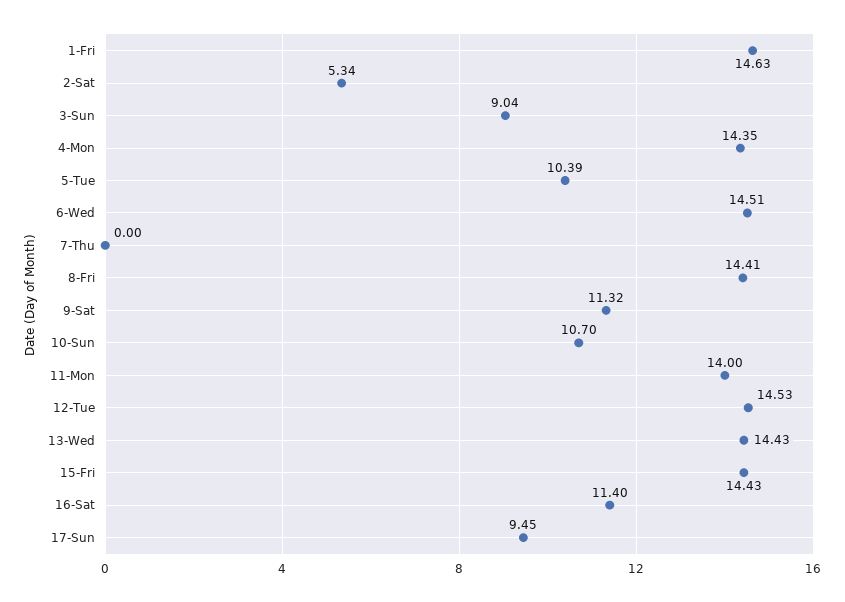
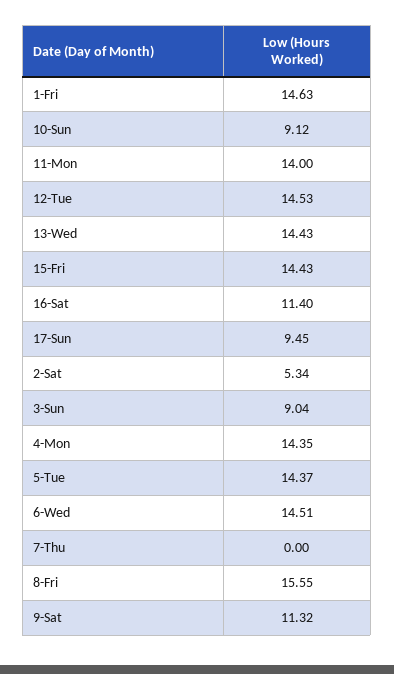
  {
    "1-Fri": 14.63,
    "2-Sat": 5.34,
    "3-Sun": 9.04,
    "4-Mon": 14.35,
-   "5-Tue": 10.39,
+   "5-Tue": 14.37,
    "6-Wed": 14.51,
    "7-Thu": 0,
-   "8-Fri": 14.41,
+   "8-Fri": 15.55,
    "9-Sat": 11.32,
-   "10-Sun": 10.7,
+   "10-Sun": 9.12,
    "11-Mon": 14,
    "12-Tue": 14.53,
    "13-Wed": 14.43,
    "15-Fri": 14.43,
    "16-Sat": 11.4,
    "17-Sun": 9.45
  }

